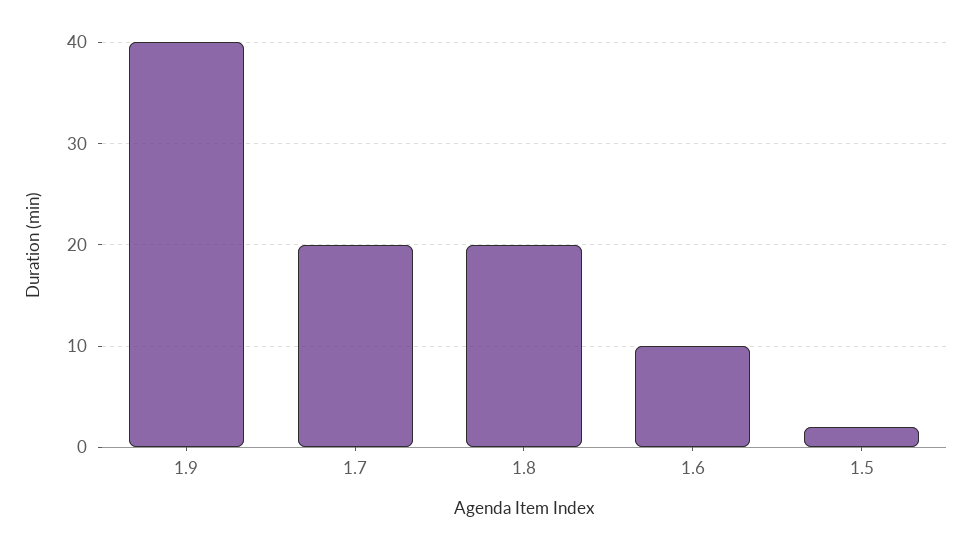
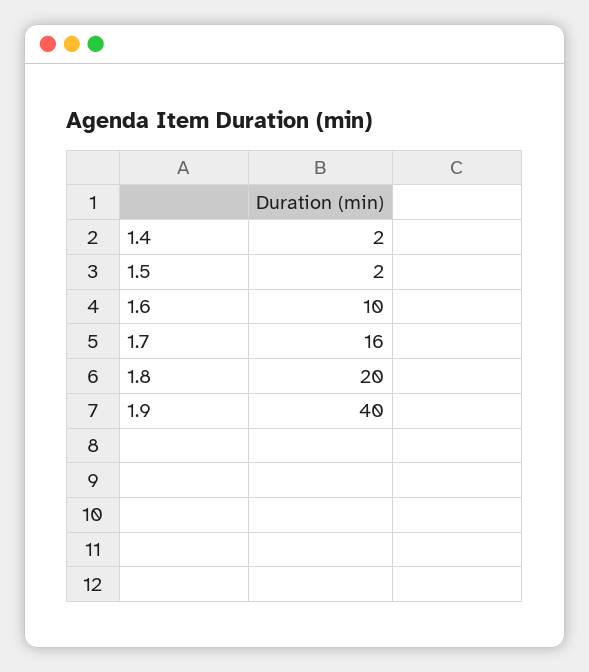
  {
    "1.9": 40,
-   "1.7": 20,
+   "1.7": 16,
    "1.8": 20,
    "1.6": 10,
-   "1.5": 2
+   "1.5": 2,
+   "1.4": 2
  }

